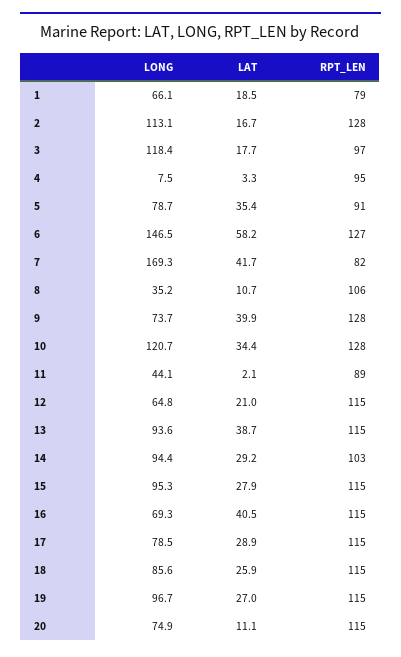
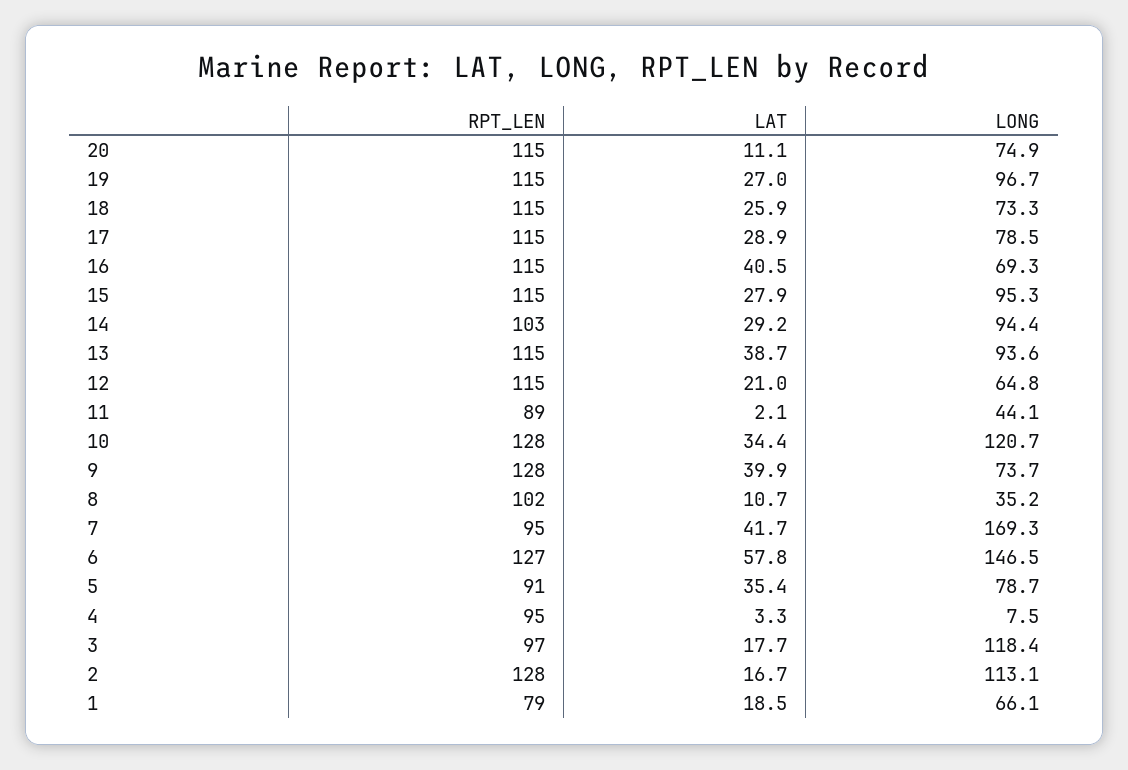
  {
    "LONG": {
      "1": 66.1,
      "2": 113.1,
      "3": 118.4,
      "4": 7.5,
      "5": 78.7,
      "6": 146.5,
      "7": 169.3,
      "8": 35.2,
      "9": 73.7,
      "10": 120.7,
      "11": 44.1,
      "12": 64.8,
      "13": 93.6,
      "14": 94.4,
      "15": 95.3,
      "16": 69.3,
      "17": 78.5,
-     "18": 85.6,
+     "18": 73.3,
      "19": 96.7,
      "20": 74.9
    },
    "LAT": {
      "1": 18.5,
      "2": 16.7,
      "3": 17.7,
      "4": 3.3,
      "5": 35.4,
-     "6": 58.2,
+     "6": 57.8,
      "7": 41.7,
      "8": 10.7,
      "9": 39.9,
      "10": 34.4,
      "11": 2.1,
      "12": 21,
      "13": 38.7,
      "14": 29.2,
      "15": 27.9,
      "16": 40.5,
      "17": 28.9,
      "18": 25.9,
      "19": 27,
      "20": 11.1
    },
    "RPT_LEN": {
      "1": 79,
      "2": 128,
      "3": 97,
      "4": 95,
      "5": 91,
      "6": 127,
-     "7": 82,
+     "7": 95,
-     "8": 106,
+     "8": 102,
      "9": 128,
      "10": 128,
      "11": 89,
      "12": 115,
      "13": 115,
      "14": 103,
      "15": 115,
      "16": 115,
      "17": 115,
      "18": 115,
      "19": 115,
      "20": 115
    }
  }

